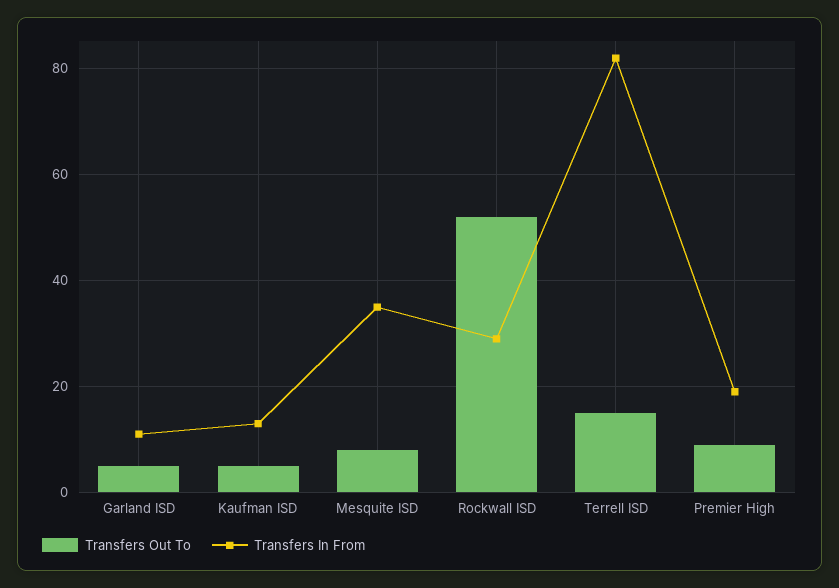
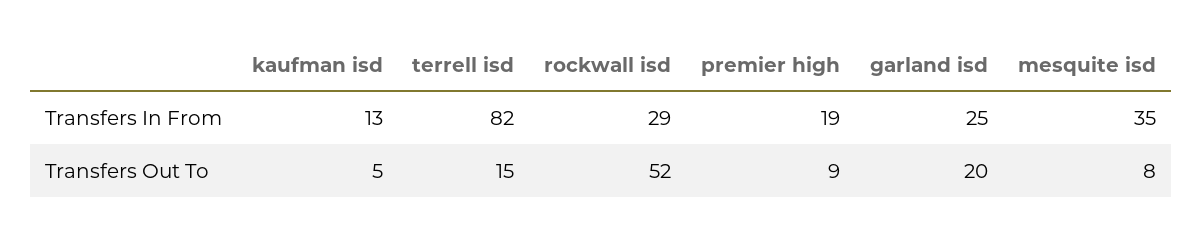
  {
    "Transfers Out To": {
-     "Garland ISD": 5,
+     "Garland ISD": 20,
      "Kaufman ISD": 5,
      "Mesquite ISD": 8,
      "Rockwall ISD": 52,
      "Terrell ISD": 15,
      "Premier High": 9
    },
    "Transfers In From": {
-     "Garland ISD": 10,
+     "Garland ISD": 25,
      "Kaufman ISD": 13,
      "Mesquite ISD": 35,
      "Rockwall ISD": 29,
      "Terrell ISD": 82,
      "Premier High": 19
    }
  }

